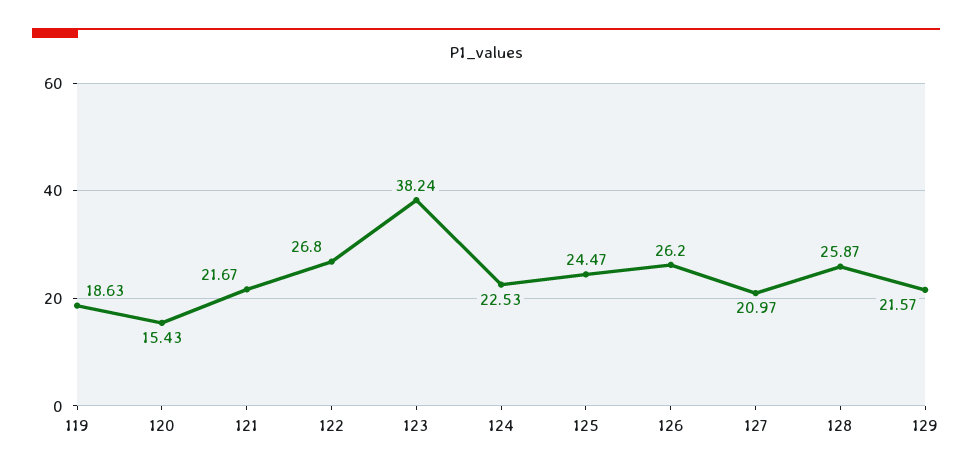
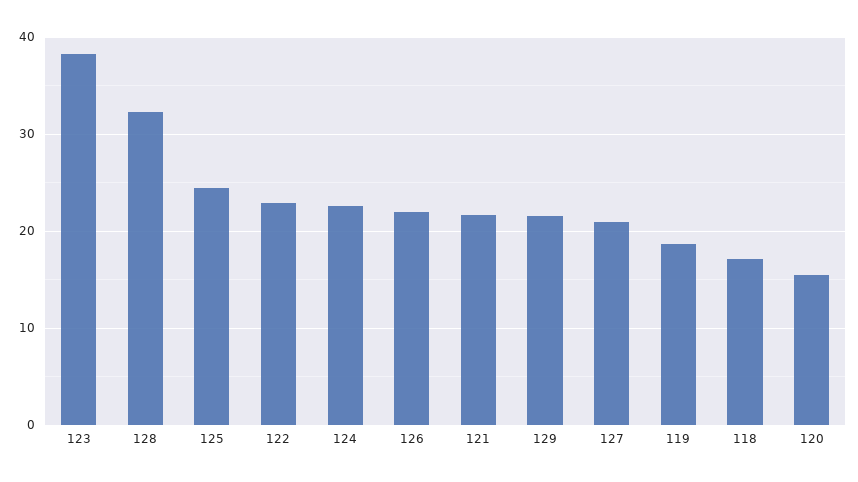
  {
    "119": 18.63,
    "120": 15.43,
    "121": 21.67,
-   "122": 26.8,
+   "122": 23,
    "123": 38.24,
    "124": 22.53,
    "125": 24.47,
-   "126": 26.2,
+   "126": 22,
    "127": 20.97,
-   "128": 25.87,
+   "128": 32,
-   "129": 21.57
+   "129": 21.57,
+   "118": 17
  }

